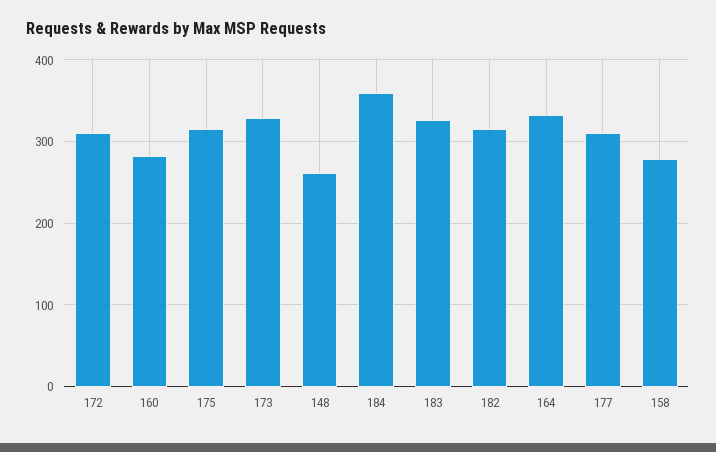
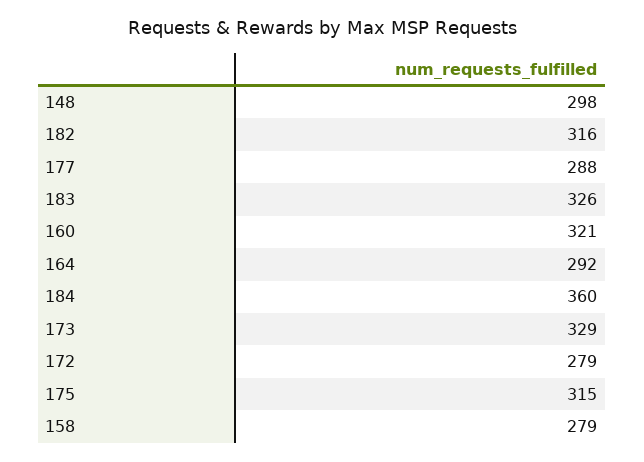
  {
-   "172": 310,
+   "172": 279,
-   "160": 280,
+   "160": 321,
    "175": 315,
    "173": 329,
-   "148": 260,
+   "148": 298,
    "184": 360,
    "183": 326,
    "182": 316,
-   "164": 330,
+   "164": 292,
-   "177": 310,
+   "177": 288,
    "158": 279
  }

